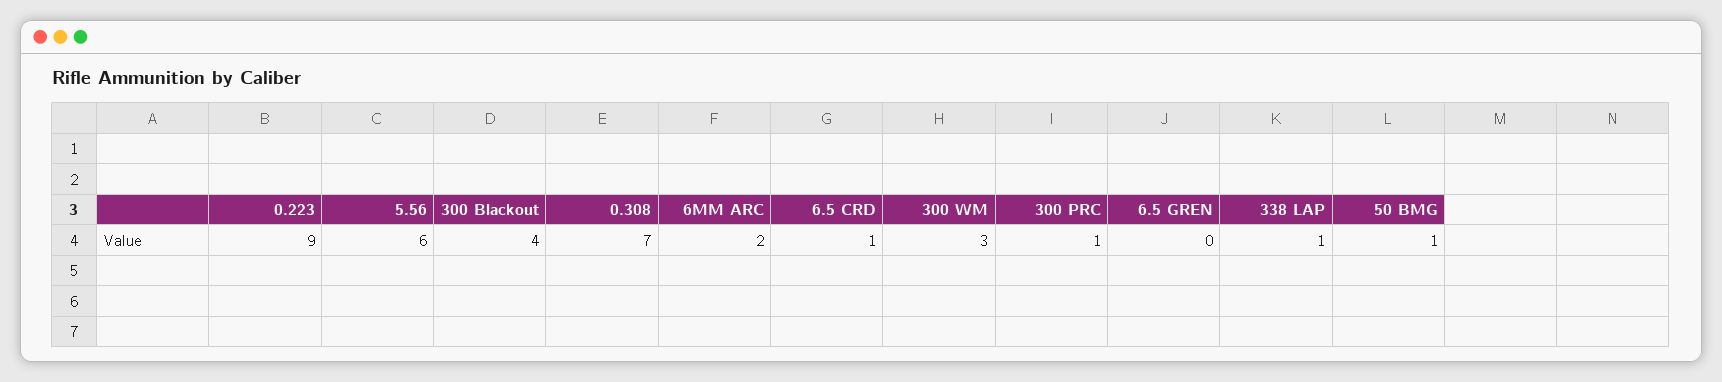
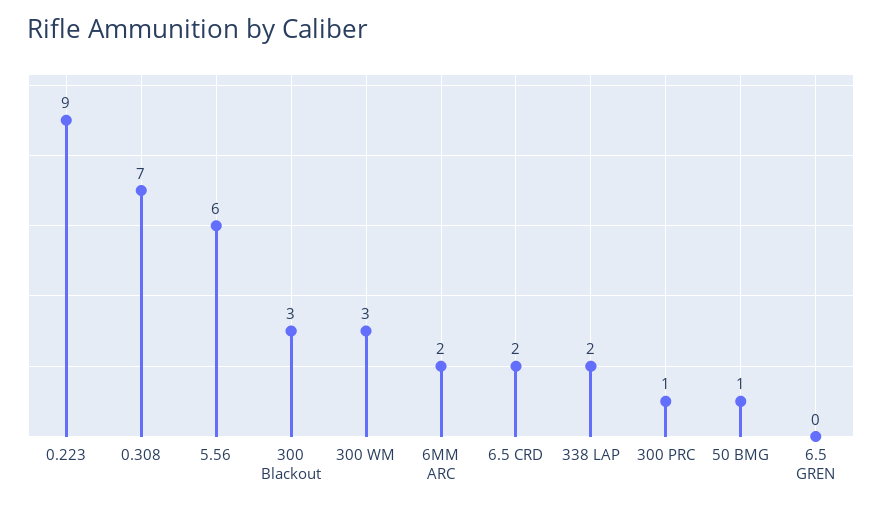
  {
    "0.223": 9,
    "5.56": 6,
-   "300 Blackout": 4,
+   "300 Blackout": 3,
    "0.308": 7,
    "6MM ARC": 2,
-   "6.5 CRD": 1,
+   "6.5 CRD": 2,
    "300 WM": 3,
    "300 PRC": 1,
    "6.5 GREN": 0,
-   "338 LAP": 1,
+   "338 LAP": 2,
    "50 BMG": 1
  }

